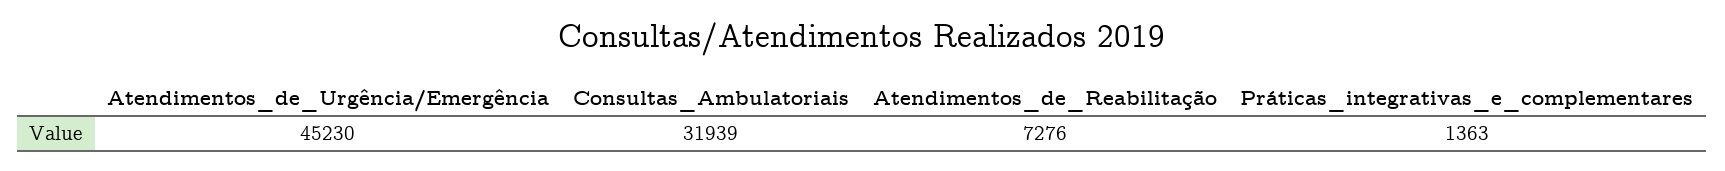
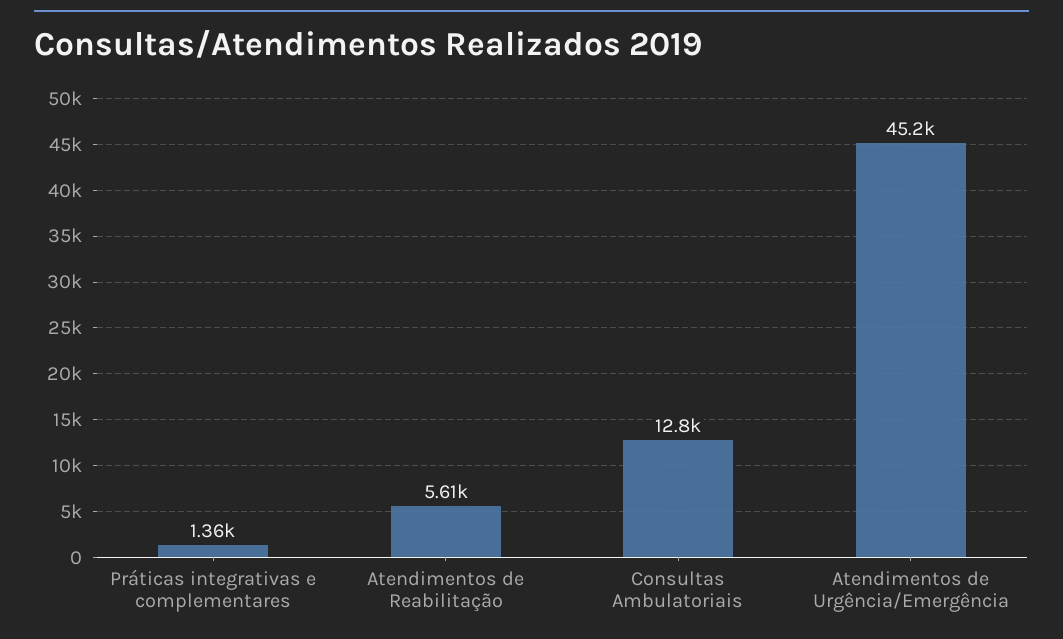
  {
    "Atendimentos_de_Urgência/Emergência": 45230,
-   "Consultas_Ambulatoriais": 31939,
+   "Consultas_Ambulatoriais": 12800,
-   "Atendimentos_de_Reabilitação": 7276,
+   "Atendimentos_de_Reabilitação": 5610,
    "Práticas_integrativas_e_complementares": 1363
  }

